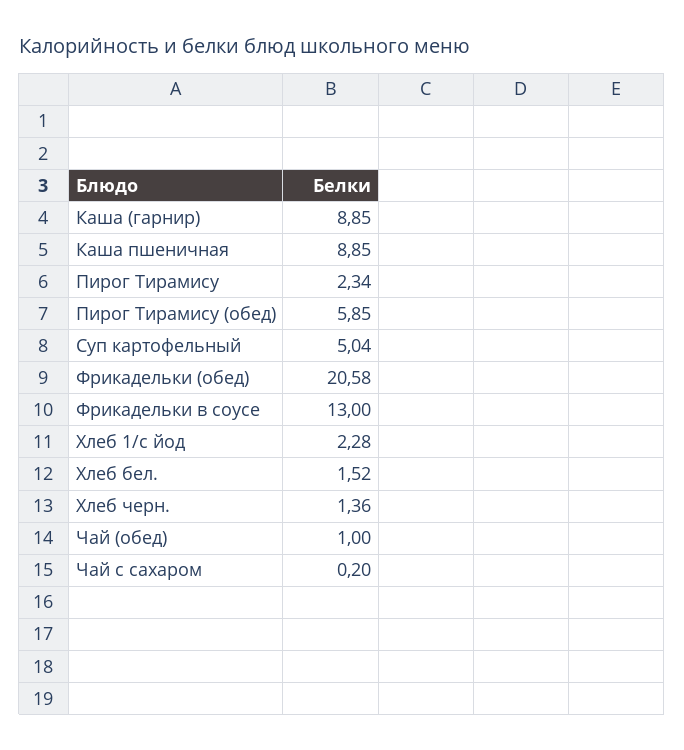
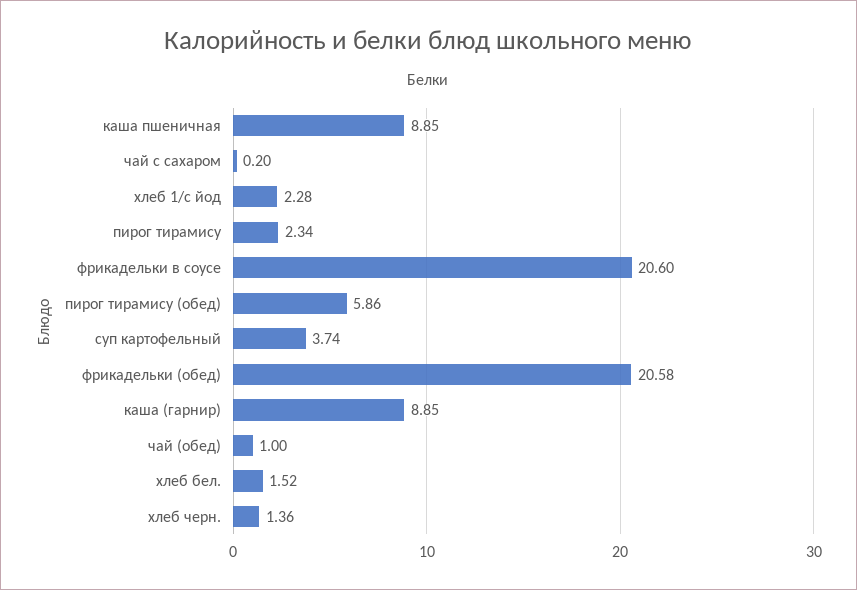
  {
    "Каша (гарнир)": 8.85,
    "Каша пшеничная": 8.85,
    "Пирог Тирамису": 2.34,
-   "Пирог Тирамису (обед)": 5.85,
+   "Пирог Тирамису (обед)": 5.86,
-   "Суп картофельный": 5.04,
+   "Суп картофельный": 3.74,
    "Фрикадельки (обед)": 20.58,
-   "Фрикадельки в соусе": 13,
+   "Фрикадельки в соусе": 20.6,
    "Хлеб 1/с йод": 2.28,
    "Хлеб бел.": 1.52,
    "Хлеб черн.": 1.36,
    "Чай (обед)": 1,
    "Чай с сахаром": 0.2
  }

